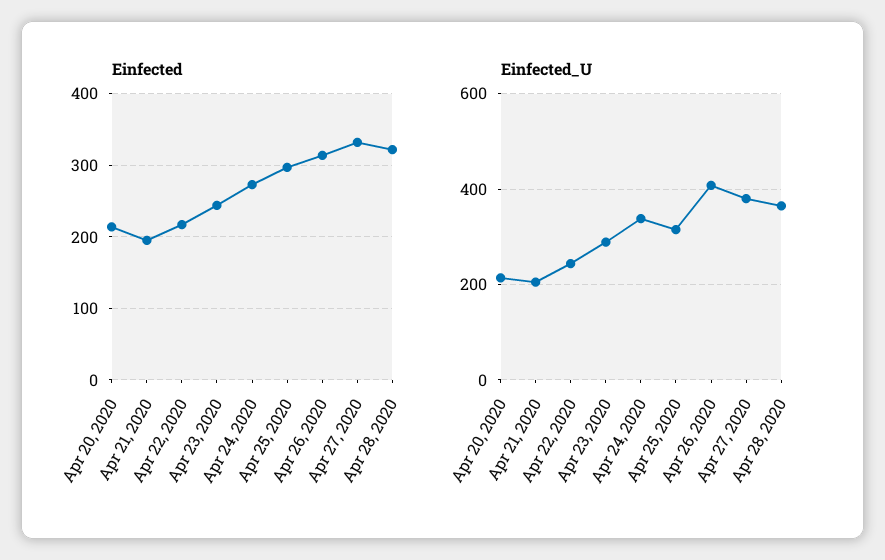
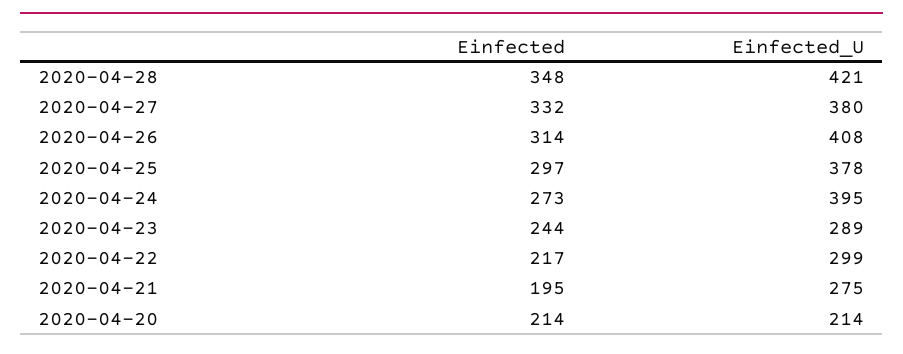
  {
    "Einfected": {
      "Apr 20, 2020": 214,
      "Apr 21, 2020": 195,
      "Apr 22, 2020": 217,
      "Apr 23, 2020": 244,
      "Apr 24, 2020": 273,
      "Apr 25, 2020": 297,
      "Apr 26, 2020": 314,
      "Apr 27, 2020": 332,
-     "Apr 28, 2020": 320
+     "Apr 28, 2020": 348
    },
    "Einfected_U": {
      "Apr 20, 2020": 214,
-     "Apr 21, 2020": 200,
+     "Apr 21, 2020": 275,
-     "Apr 22, 2020": 240,
+     "Apr 22, 2020": 299,
      "Apr 23, 2020": 289,
-     "Apr 24, 2020": 340,
+     "Apr 24, 2020": 395,
-     "Apr 25, 2020": 320,
+     "Apr 25, 2020": 378,
      "Apr 26, 2020": 408,
      "Apr 27, 2020": 380,
-     "Apr 28, 2020": 360
+     "Apr 28, 2020": 421
    }
  }

